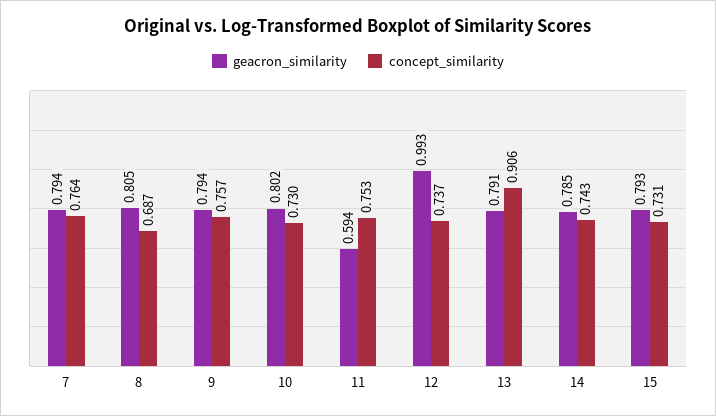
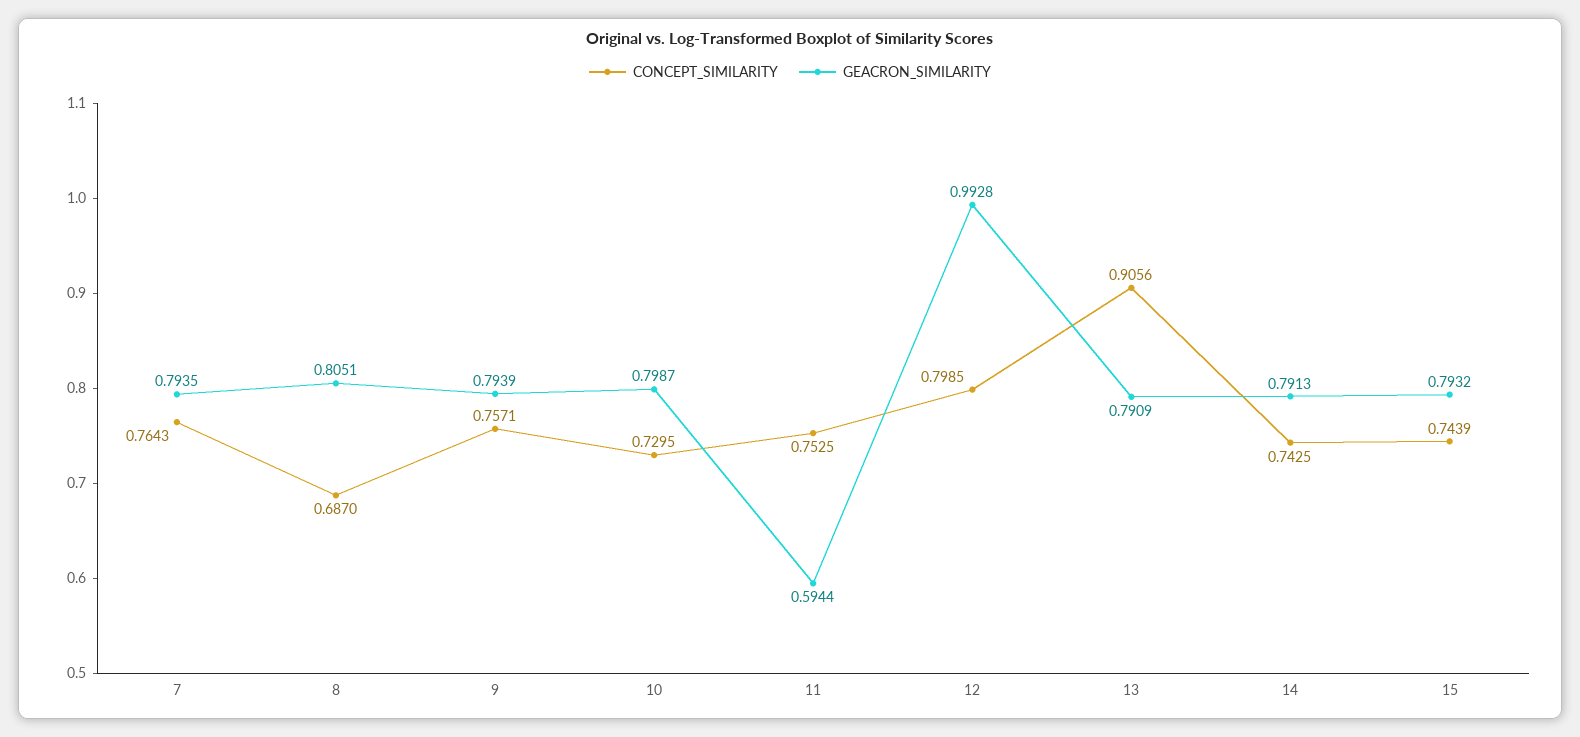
  {
    "geacron_similarity": {
      "7": 0.7935,
      "8": 0.8051,
      "9": 0.7939,
-     "10": 0.802,
+     "10": 0.7987,
      "11": 0.5944,
      "12": 0.9928,
      "13": 0.7909,
-     "14": 0.785,
+     "14": 0.7913,
      "15": 0.7932
    },
    "concept_similarity": {
      "7": 0.7643,
      "8": 0.687,
      "9": 0.7571,
      "10": 0.7295,
      "11": 0.7525,
-     "12": 0.737,
+     "12": 0.7985,
      "13": 0.9056,
      "14": 0.7425,
-     "15": 0.731
+     "15": 0.7439
    }
  }

